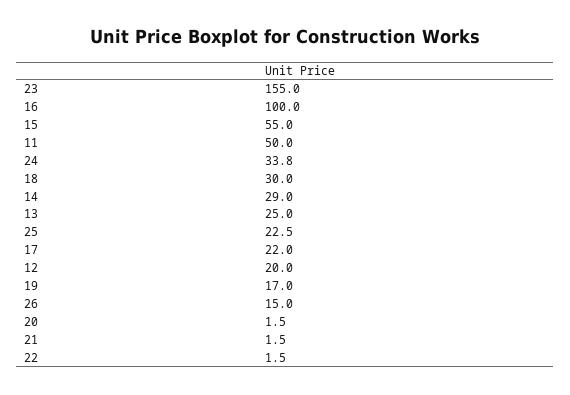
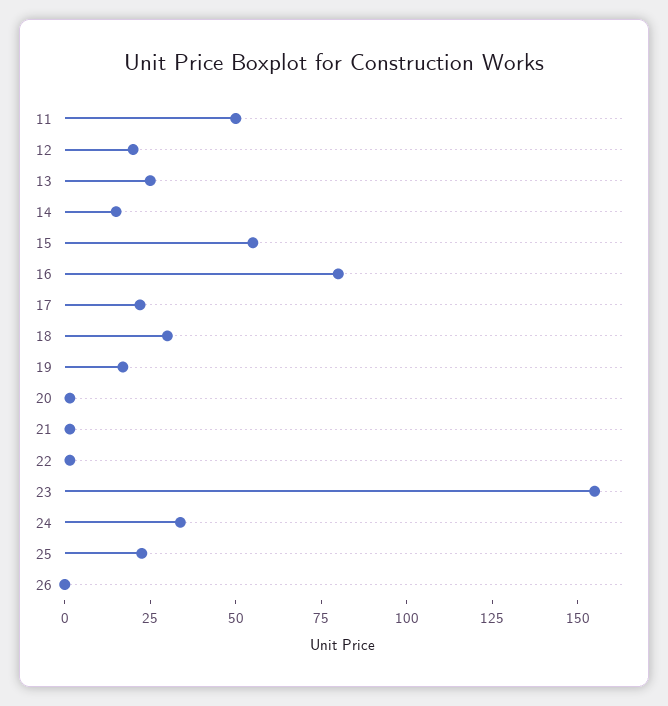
  {
    "23": 155,
-   "16": 100,
+   "16": 80,
    "15": 55,
    "11": 50,
    "24": 33.8,
    "18": 30,
-   "14": 29,
+   "14": 15,
    "13": 25,
    "25": 22.5,
    "17": 22,
    "12": 20,
    "19": 17,
-   "26": 15,
+   "26": 0,
    "20": 1.5,
    "21": 1.5,
    "22": 1.5
  }

